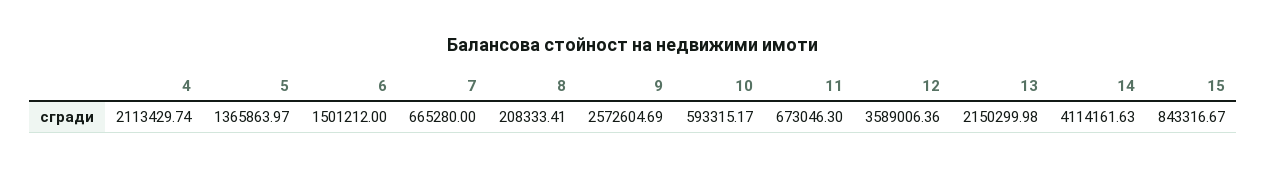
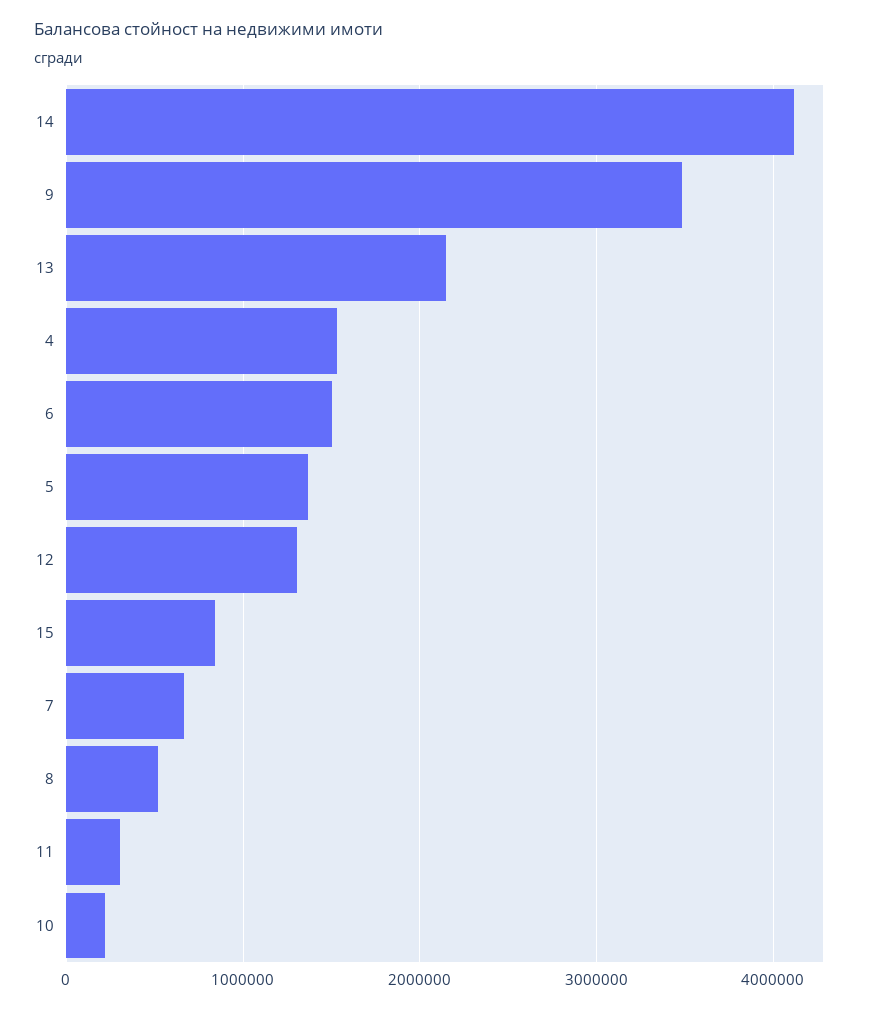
  {
-   "4": 2113429.74,
+   "4": 1500000,
    "5": 1365863.97,
    "6": 1501212,
    "7": 665280,
-   "8": 208333.41,
+   "8": 500000,
-   "9": 2572604.69,
+   "9": 3500000,
-   "10": 593315.17,
+   "10": 200000,
-   "11": 673046.3,
+   "11": 300000,
-   "12": 3589006.36,
+   "12": 1300000,
    "13": 2150299.98,
    "14": 4114161.63,
    "15": 843316.67
  }

